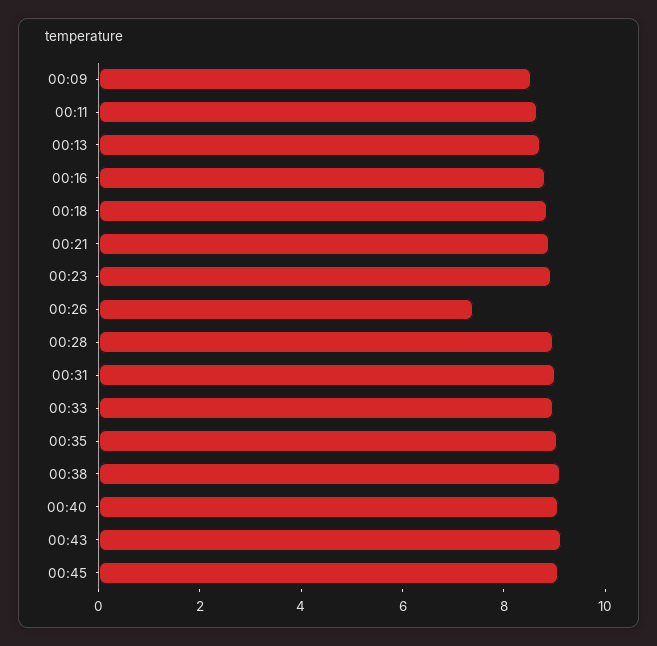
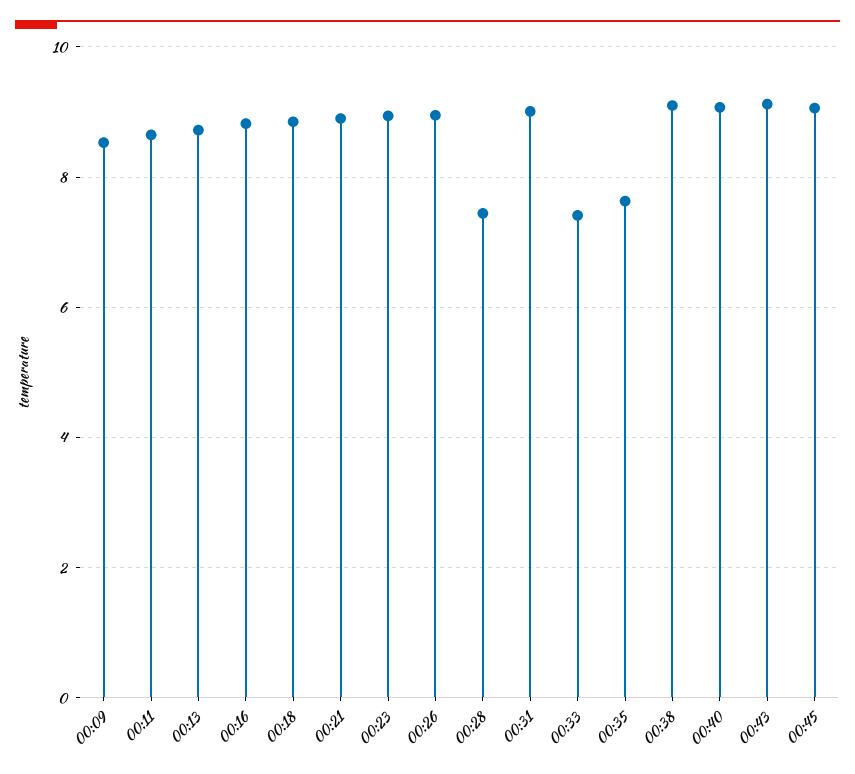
  {
    "00:09": 8.6,
    "00:11": 8.6,
    "00:13": 8.8,
    "00:16": 8.8,
    "00:18": 8.8,
    "00:21": 9,
    "00:23": 9,
-   "00:26": 7.5,
+   "00:26": 9,
-   "00:28": 9,
+   "00:28": 7.4,
    "00:31": 9,
-   "00:33": 9,
+   "00:33": 7.4,
-   "00:35": 9,
+   "00:35": 7.6,
    "00:38": 9.2,
    "00:40": 9,
    "00:43": 9.2,
    "00:45": 9
  }

